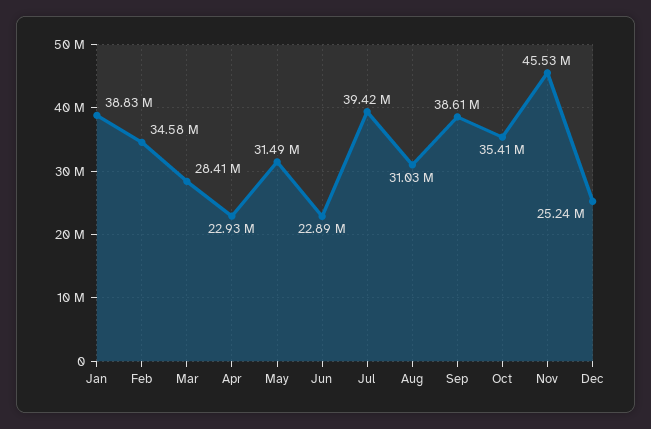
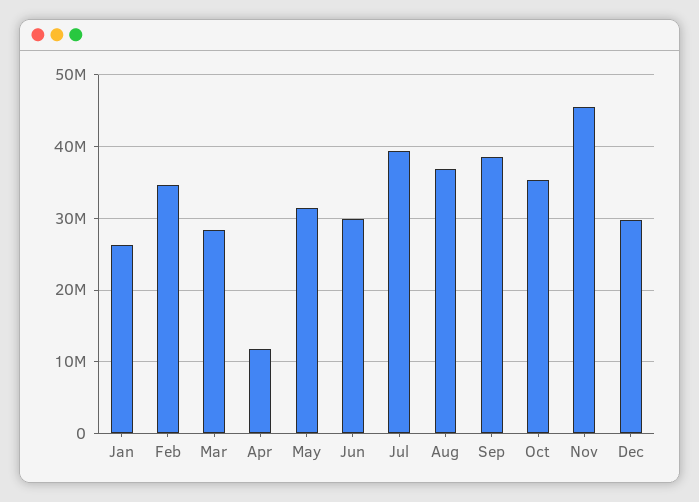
  {
-   "Jan": 38830000,
+   "Jan": 26000000,
    "Feb": 34580000,
    "Mar": 28410000,
-   "Apr": 22930000,
+   "Apr": 12000000,
    "May": 31490000,
-   "Jun": 22890000,
+   "Jun": 30000000,
    "Jul": 39420000,
-   "Aug": 31030000,
+   "Aug": 37000000,
    "Sep": 38610000,
    "Oct": 35410000,
    "Nov": 45530000,
-   "Dec": 25240000
+   "Dec": 30000000
  }

